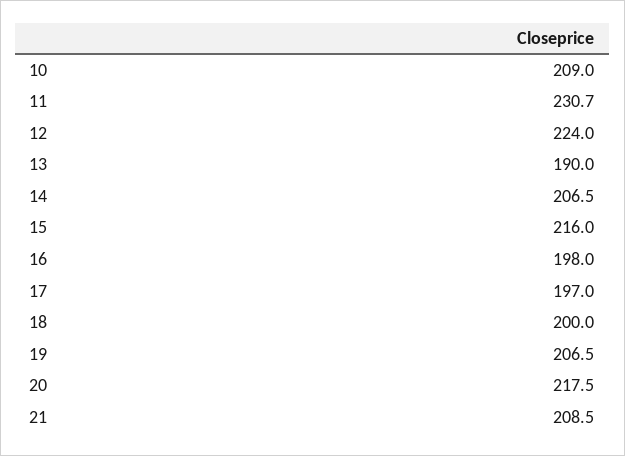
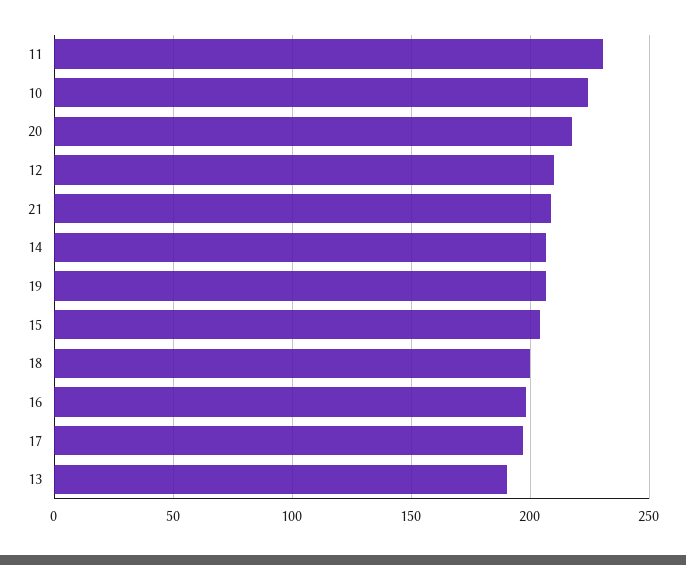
  {
-   "10": 209,
+   "10": 225,
    "11": 230.7,
-   "12": 224,
+   "12": 210,
    "13": 190,
    "14": 206.5,
-   "15": 216,
+   "15": 205,
    "16": 198,
    "17": 197,
    "18": 200,
    "19": 206.5,
    "20": 217.5,
    "21": 208.5
  }

